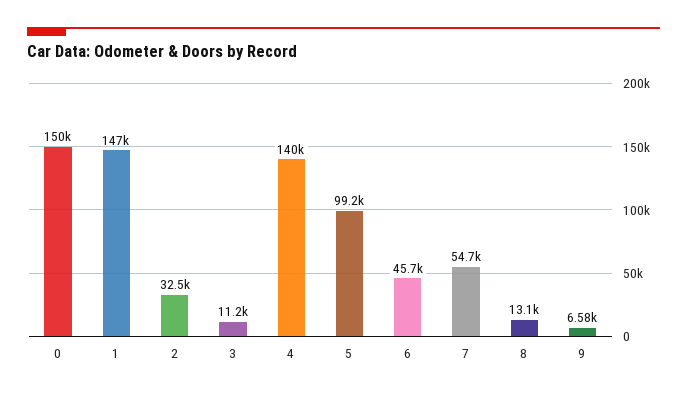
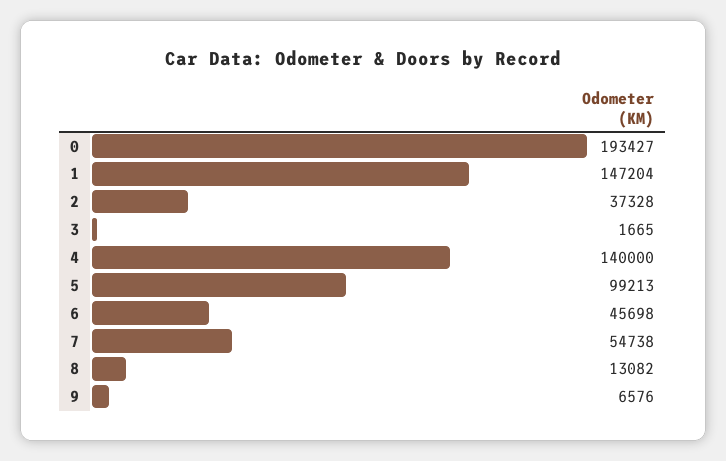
  {
-   "0": 150000,
+   "0": 193427,
    "1": 147204,
-   "2": 32500,
+   "2": 37328,
-   "3": 11200,
+   "3": 1665,
    "4": 140000,
    "5": 99213,
    "6": 45698,
    "7": 54738,
    "8": 13082,
    "9": 6576
  }

